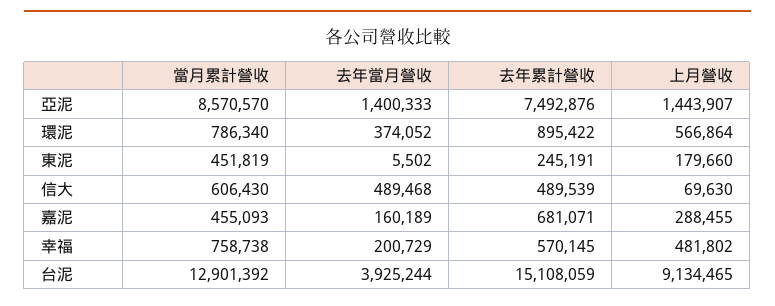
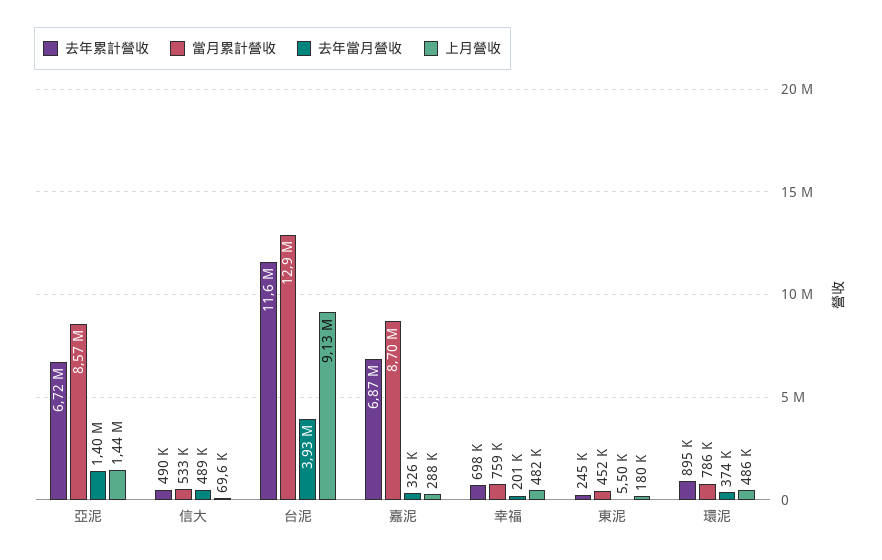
  {
    "當月累計營收": {
      "亞泥": 8570570,
      "環泥": 786340,
      "東泥": 451819,
-     "信大": 606430,
+     "信大": 533000,
-     "嘉泥": 455093,
+     "嘉泥": 8700000,
      "幸福": 758738,
      "台泥": 12901392
    },
    "去年當月營收": {
      "亞泥": 1400333,
      "環泥": 374052,
      "東泥": 5502,
      "信大": 489468,
-     "嘉泥": 160189,
+     "嘉泥": 326000,
      "幸福": 200729,
      "台泥": 3925244
    },
    "去年累計營收": {
-     "亞泥": 7492876,
+     "亞泥": 6720000,
      "環泥": 895422,
      "東泥": 245191,
      "信大": 489539,
-     "嘉泥": 681071,
+     "嘉泥": 6870000,
-     "幸福": 570145,
+     "幸福": 698000,
-     "台泥": 15108059
+     "台泥": 11600000
    },
    "上月營收": {
      "亞泥": 1443907,
-     "環泥": 566864,
+     "環泥": 486000,
      "東泥": 179660,
      "信大": 69630,
      "嘉泥": 288455,
      "幸福": 481802,
      "台泥": 9134465
    }
  }

